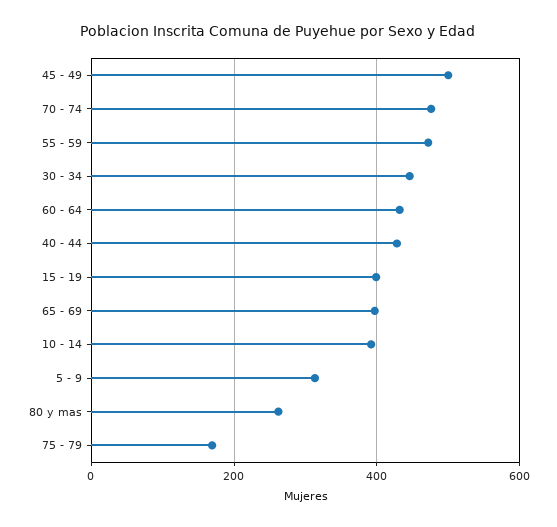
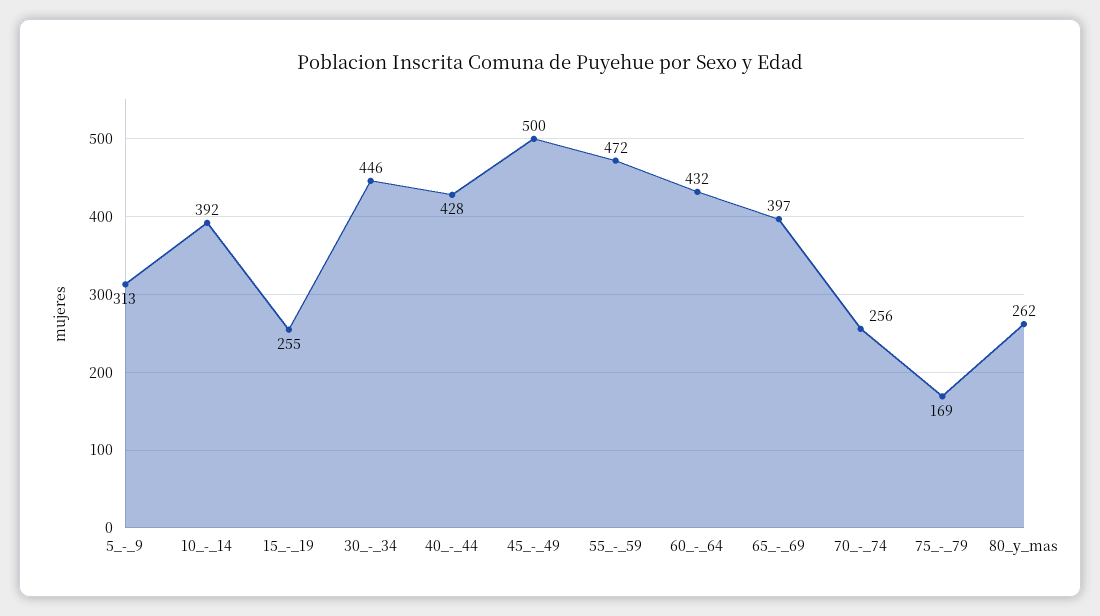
  {
    "45 - 49": 500,
-   "70 - 74": 480,
+   "70 - 74": 256,
    "55 - 59": 472,
    "30 - 34": 446,
    "60 - 64": 432,
    "40 - 44": 428,
-   "15 - 19": 400,
+   "15 - 19": 255,
    "65 - 69": 397,
    "10 - 14": 392,
    "5 - 9": 313,
    "80 y mas": 262,
    "75 - 79": 169
  }

